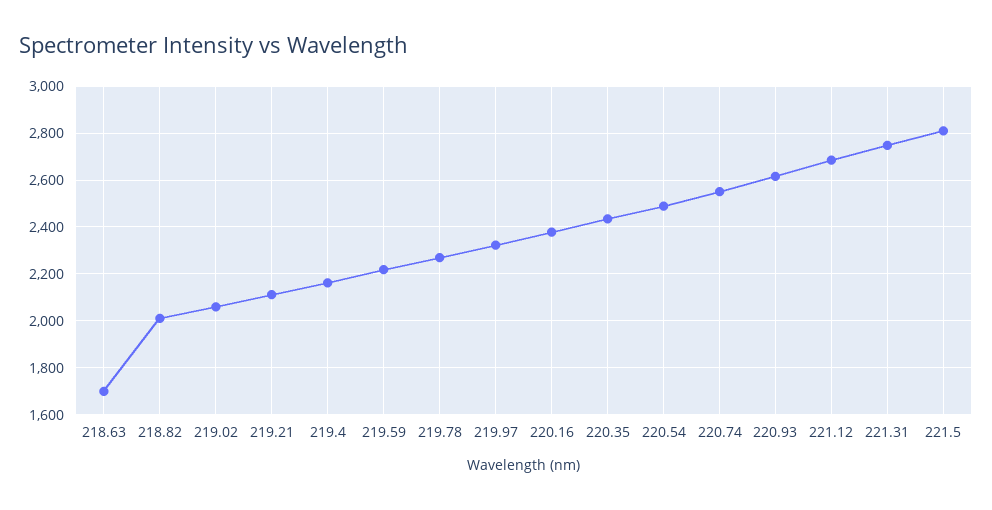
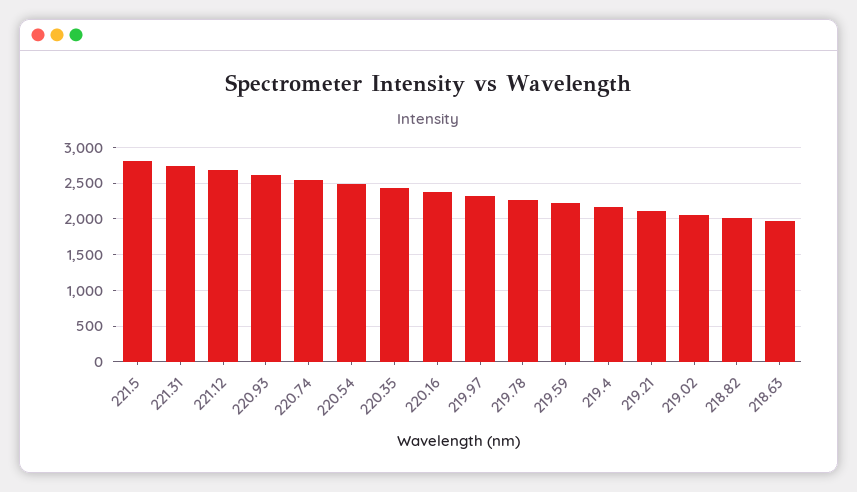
  {
-   "218.63": 1700,
+   "218.63": 2000,
    "218.82": 2000,
    "219.02": 2050,
    "219.21": 2100,
    "219.4": 2150,
    "219.59": 2200,
    "219.78": 2250,
    "219.97": 2300,
    "220.16": 2400,
    "220.35": 2450,
    "220.54": 2500,
    "220.74": 2550,
    "220.93": 2600,
    "221.12": 2700,
    "221.31": 2750,
    "221.5": 2800
  }

